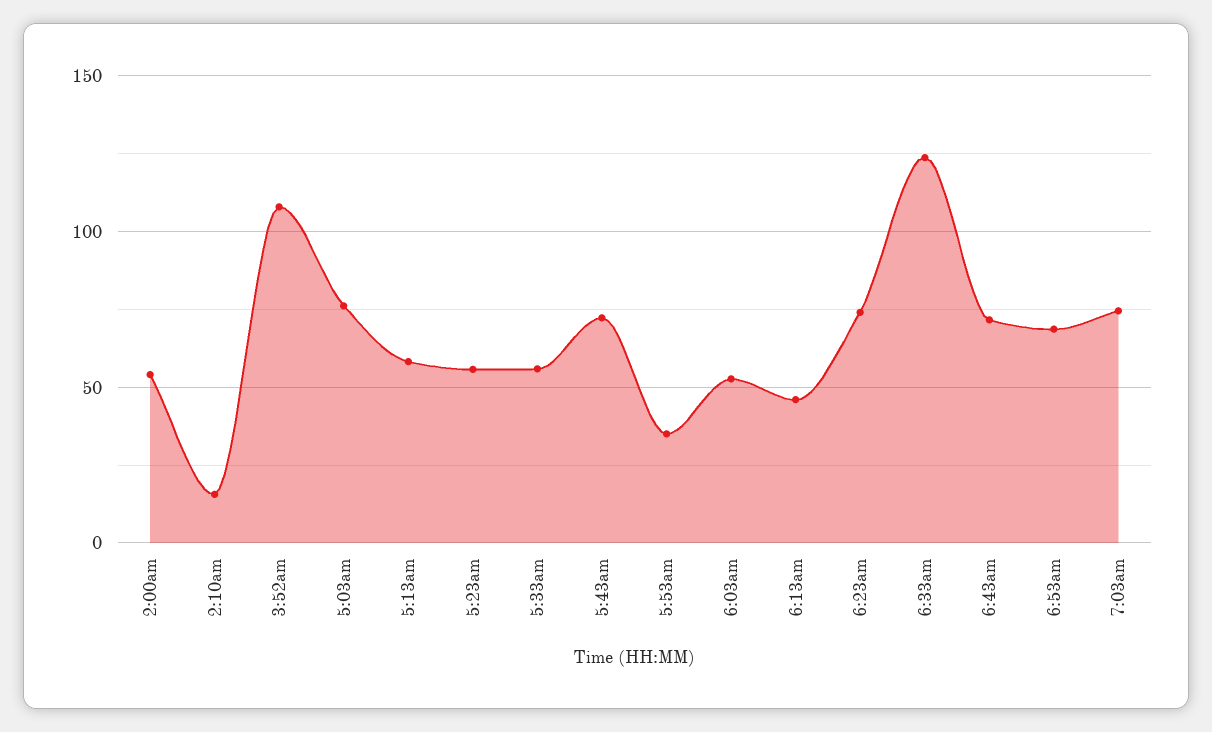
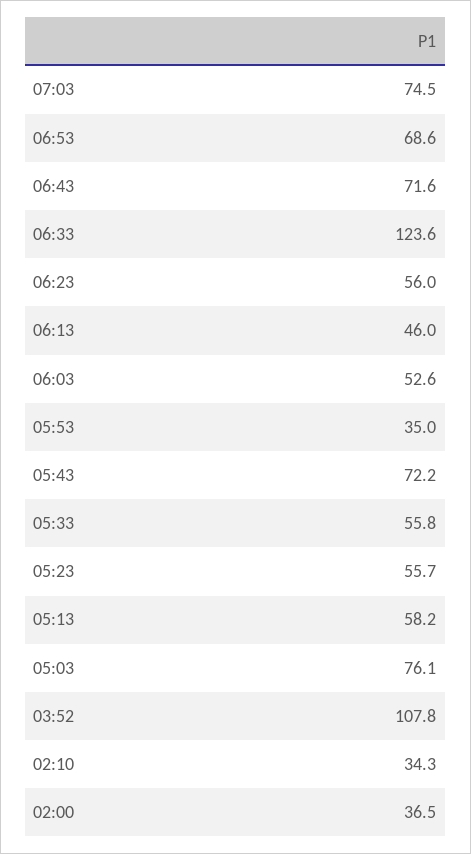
  {
-   "2:00am": 55,
+   "2:00am": 36.5,
-   "2:10am": 15,
+   "2:10am": 34.3,
    "3:52am": 107.8,
    "5:03am": 76.1,
    "5:13am": 58.2,
    "5:23am": 55.7,
    "5:33am": 55.8,
    "5:43am": 72.2,
    "5:53am": 35,
    "6:03am": 52.6,
    "6:13am": 46,
-   "6:23am": 75,
+   "6:23am": 56,
    "6:33am": 123.6,
    "6:43am": 71.6,
    "6:53am": 68.6,
    "7:03am": 74.5
  }

